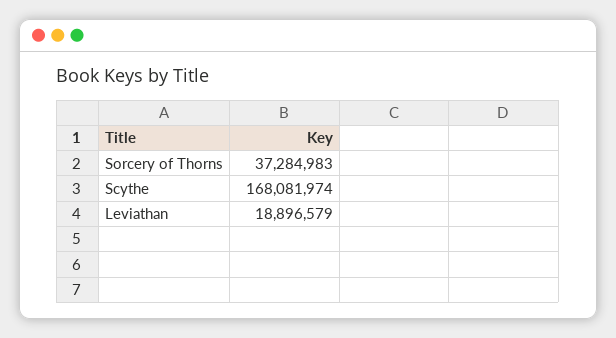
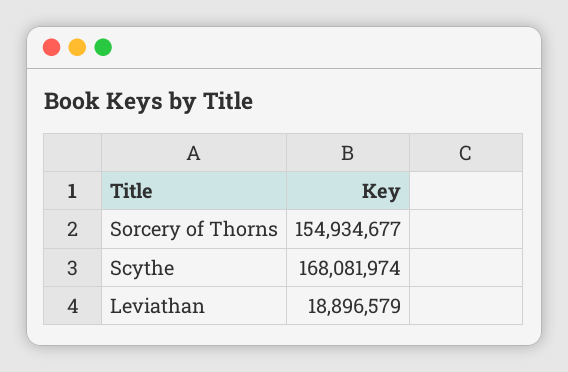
  {
-   "Sorcery of Thorns": 37284983,
+   "Sorcery of Thorns": 154934677,
    "Scythe": 168081974,
    "Leviathan": 18896579
  }

